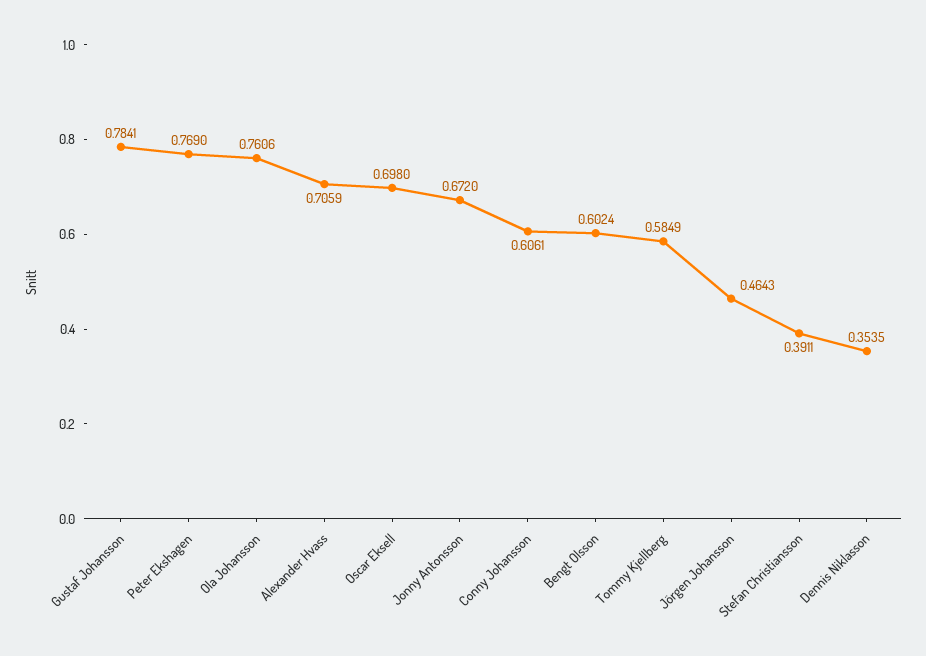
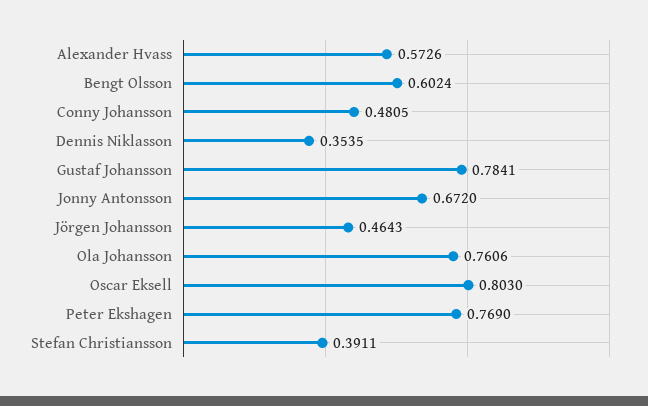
  {
    "Gustaf Johansson": 0.7841,
    "Peter Ekshagen": 0.769,
    "Ola Johansson": 0.7606,
-   "Alexander Hvass": 0.7059,
+   "Alexander Hvass": 0.5726,
-   "Oscar Eksell": 0.698,
+   "Oscar Eksell": 0.803,
    "Jonny Antonsson": 0.672,
-   "Conny Johansson": 0.6061,
+   "Conny Johansson": 0.4805,
    "Bengt Olsson": 0.6024,
-   "Tommy Kjellberg": 0.5849,
    "Jörgen Johansson": 0.4643,
    "Stefan Christiansson": 0.3911,
    "Dennis Niklasson": 0.3535
  }

